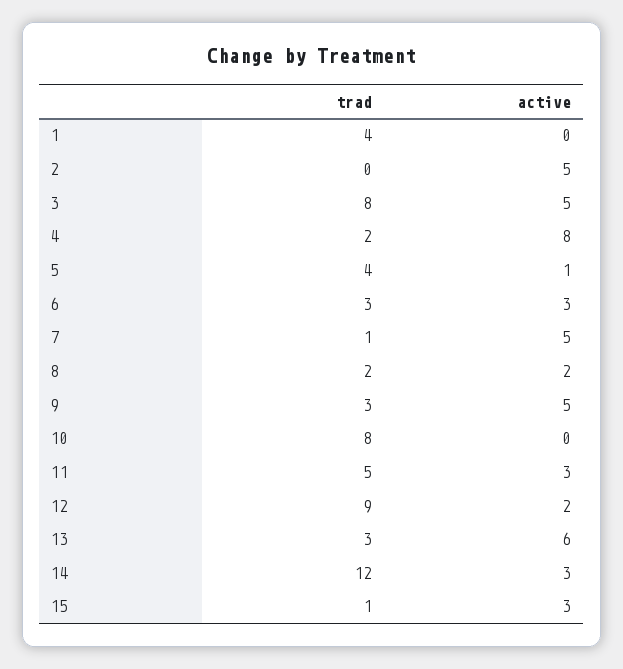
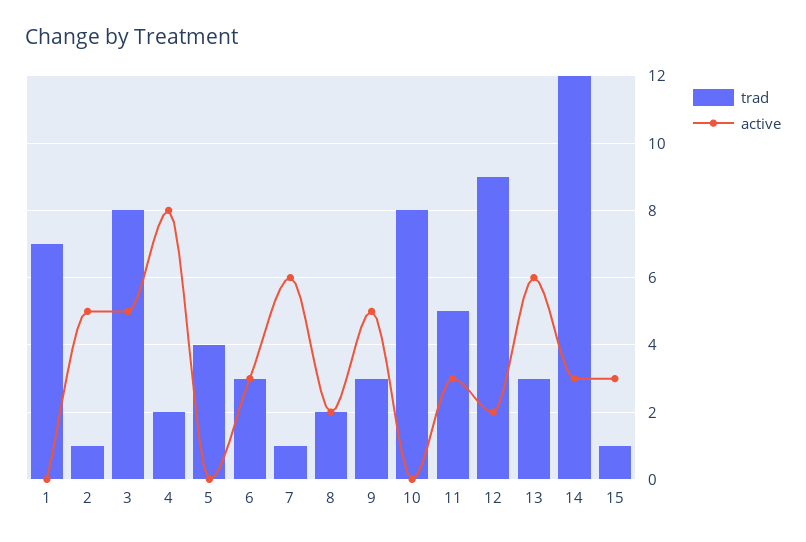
  {
    "trad": {
-     "1": 4,
+     "1": 7,
-     "2": 0,
+     "2": 1,
      "3": 8,
      "4": 2,
      "5": 4,
      "6": 3,
      "7": 1,
      "8": 2,
      "9": 3,
      "10": 8,
      "11": 5,
      "12": 9,
      "13": 3,
      "14": 12,
      "15": 1
    },
    "active": {
      "1": 0,
      "2": 5,
      "3": 5,
      "4": 8,
-     "5": 1,
+     "5": 0,
      "6": 3,
-     "7": 5,
+     "7": 6,
      "8": 2,
      "9": 5,
      "10": 0,
      "11": 3,
      "12": 2,
      "13": 6,
      "14": 3,
      "15": 3
    }
  }

